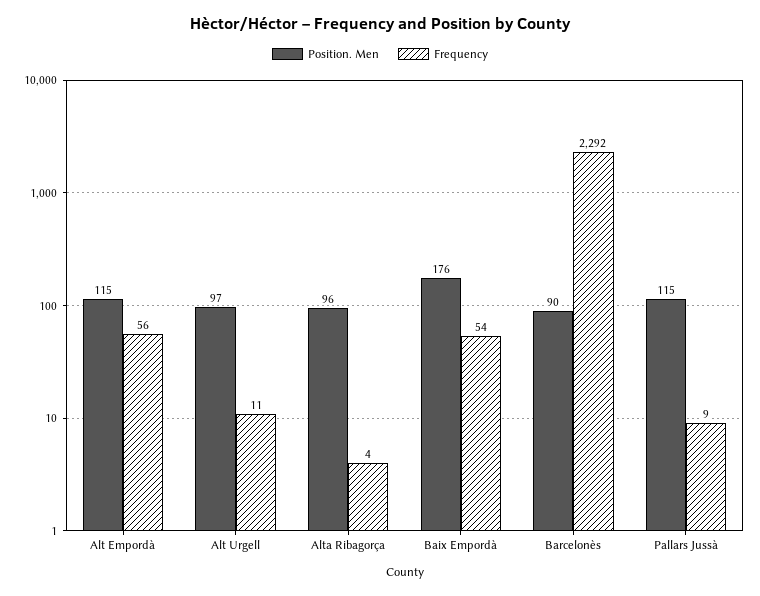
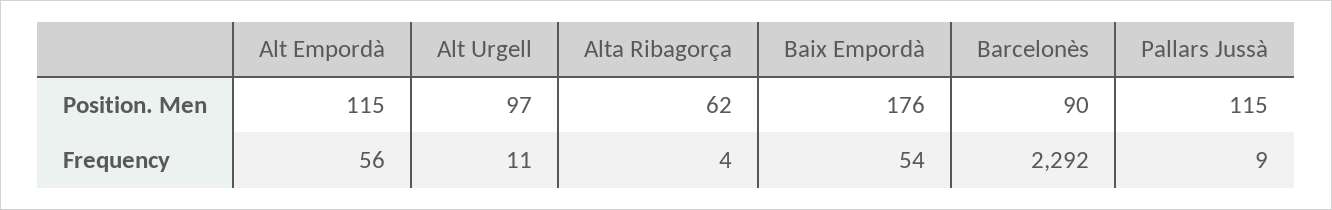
  {
    "Position. Men": {
      "Alt Empordà": 115,
      "Alt Urgell": 97,
-     "Alta Ribagorça": 96,
+     "Alta Ribagorça": 62,
      "Baix Empordà": 176,
      "Barcelonès": 90,
      "Pallars Jussà": 115
    },
    "Frequency": {
      "Alt Empordà": 56,
      "Alt Urgell": 11,
      "Alta Ribagorça": 4,
      "Baix Empordà": 54,
      "Barcelonès": 2292,
      "Pallars Jussà": 9
    }
  }

